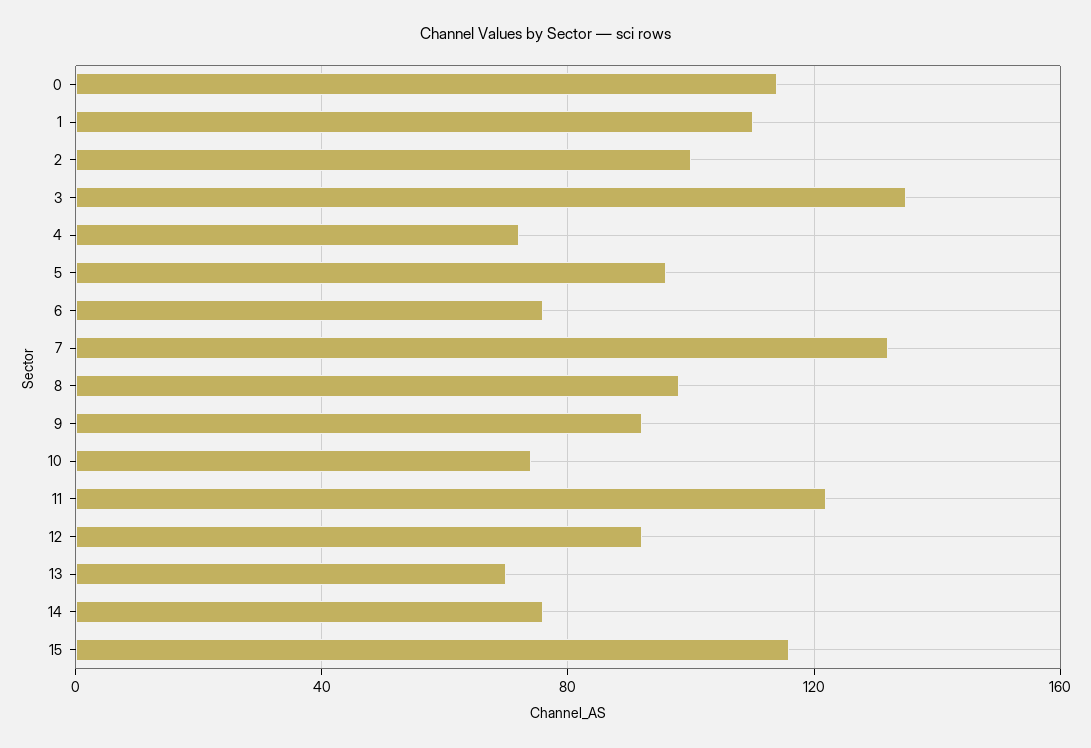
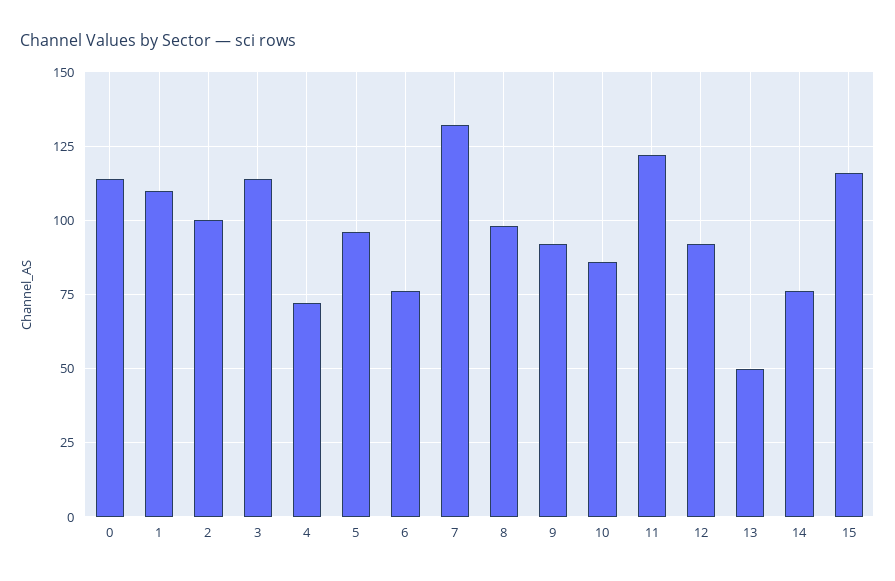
  {
    "0": 115,
    "1": 110,
    "2": 100,
-   "3": 135,
+   "3": 115,
    "4": 70,
    "5": 95,
    "6": 75,
    "7": 130,
    "8": 100,
    "9": 90,
-   "10": 75,
+   "10": 85,
    "11": 120,
    "12": 90,
-   "13": 70,
+   "13": 50,
    "14": 75,
    "15": 115
  }

